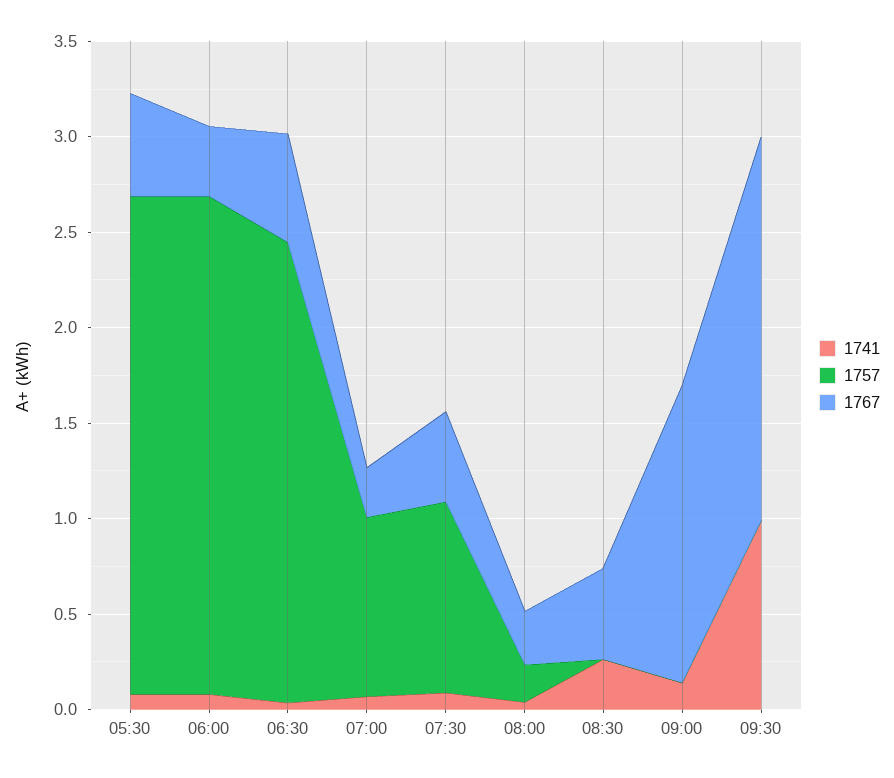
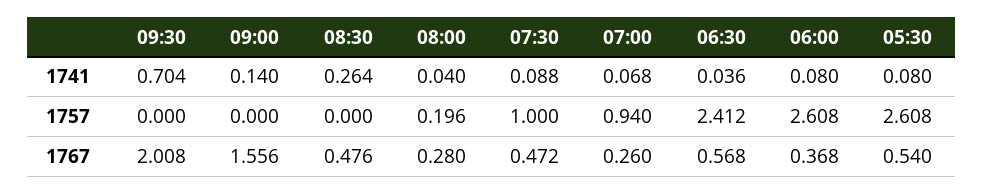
  {
    "1741": {
      "05:30": 0.08,
      "06:00": 0.08,
      "06:30": 0.036,
      "07:00": 0.068,
      "07:30": 0.088,
      "08:00": 0.04,
      "08:30": 0.264,
      "09:00": 0.14,
-     "09:30": 1
+     "09:30": 0.704
    },
    "1757": {
      "05:30": 2.608,
      "06:00": 2.608,
      "06:30": 2.412,
      "07:00": 0.94,
      "07:30": 1,
      "08:00": 0.196,
      "08:30": 0,
      "09:00": 0,
      "09:30": 0
    },
    "1767": {
      "05:30": 0.54,
      "06:00": 0.368,
      "06:30": 0.568,
      "07:00": 0.26,
      "07:30": 0.472,
      "08:00": 0.28,
      "08:30": 0.476,
      "09:00": 1.556,
      "09:30": 2.008
    }
  }

